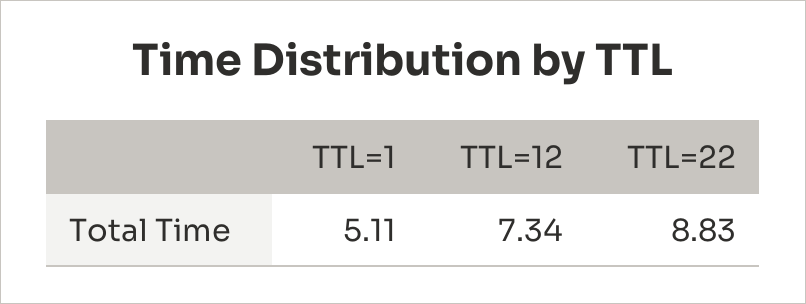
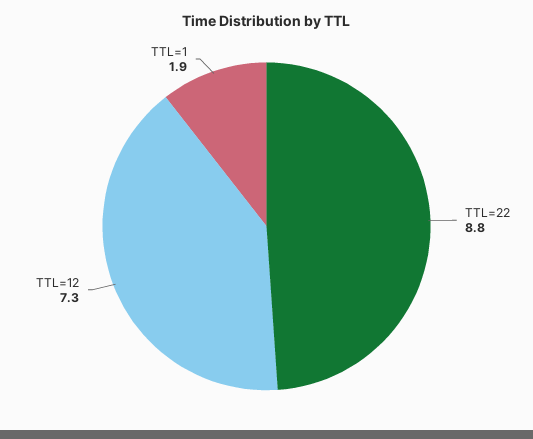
  {
-   "TTL=1": 5.11,
+   "TTL=1": 1.9,
    "TTL=12": 7.34,
    "TTL=22": 8.83
  }

